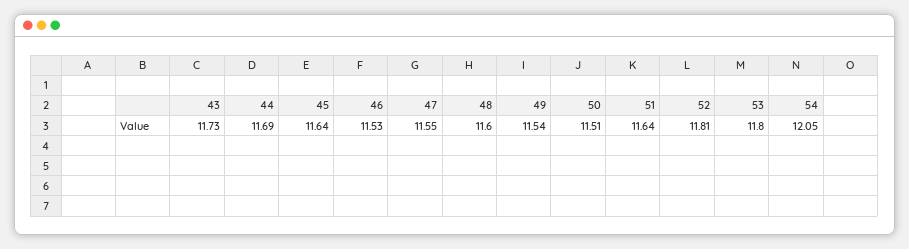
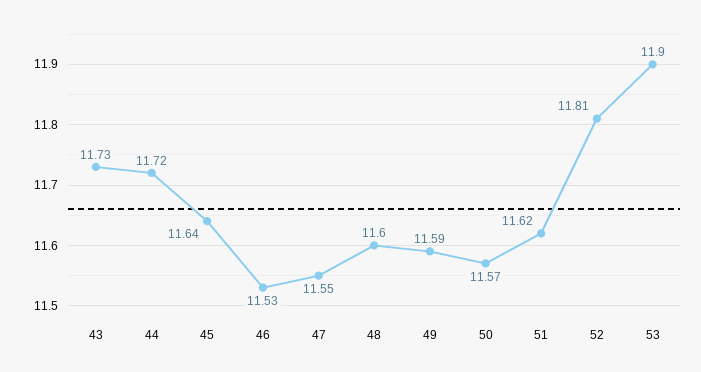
  {
    "43": 11.73,
-   "44": 11.69,
+   "44": 11.72,
    "45": 11.64,
    "46": 11.53,
    "47": 11.55,
    "48": 11.6,
-   "49": 11.54,
+   "49": 11.59,
-   "50": 11.51,
+   "50": 11.57,
-   "51": 11.64,
+   "51": 11.62,
    "52": 11.81,
-   "53": 11.8,
+   "53": 11.9
-   "54": 12.05
  }

